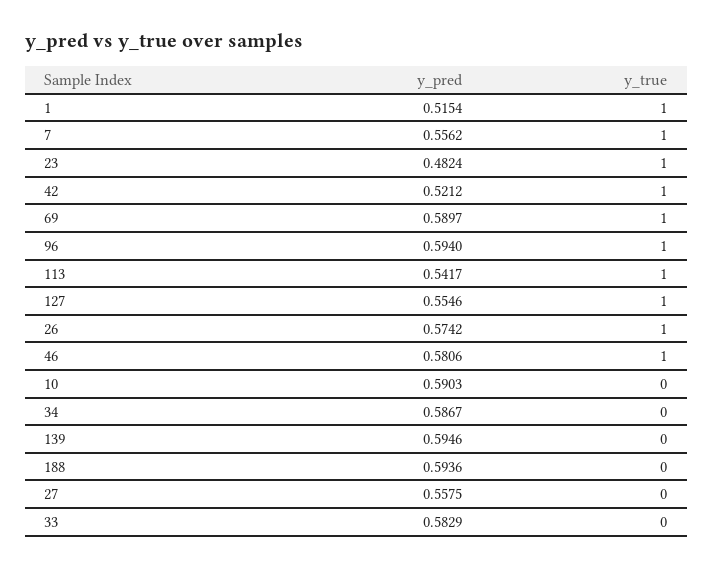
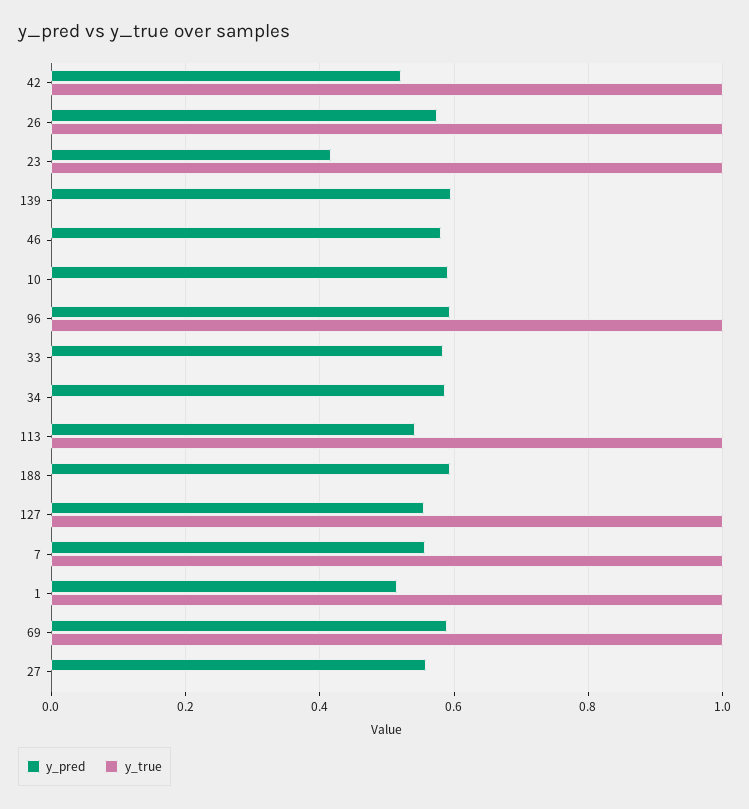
  {
    "y_pred": {
      "1": 0.5154,
      "7": 0.5562,
-     "23": 0.4824,
+     "23": 0.42,
      "42": 0.5212,
      "69": 0.5897,
      "96": 0.594,
      "113": 0.5417,
      "127": 0.5546,
      "26": 0.5742,
      "46": 0.5806,
      "10": 0.5903,
      "34": 0.5867,
      "139": 0.5946,
      "188": 0.5936,
      "27": 0.5575,
      "33": 0.5829
    },
    "y_true": {
      "1": 1,
      "7": 1,
      "23": 1,
      "42": 1,
      "69": 1,
      "96": 1,
      "113": 1,
      "127": 1,
      "26": 1,
-     "46": 1,
+     "46": 0,
      "10": 0,
      "34": 0,
      "139": 0,
      "188": 0,
      "27": 0,
      "33": 0
    }
  }

